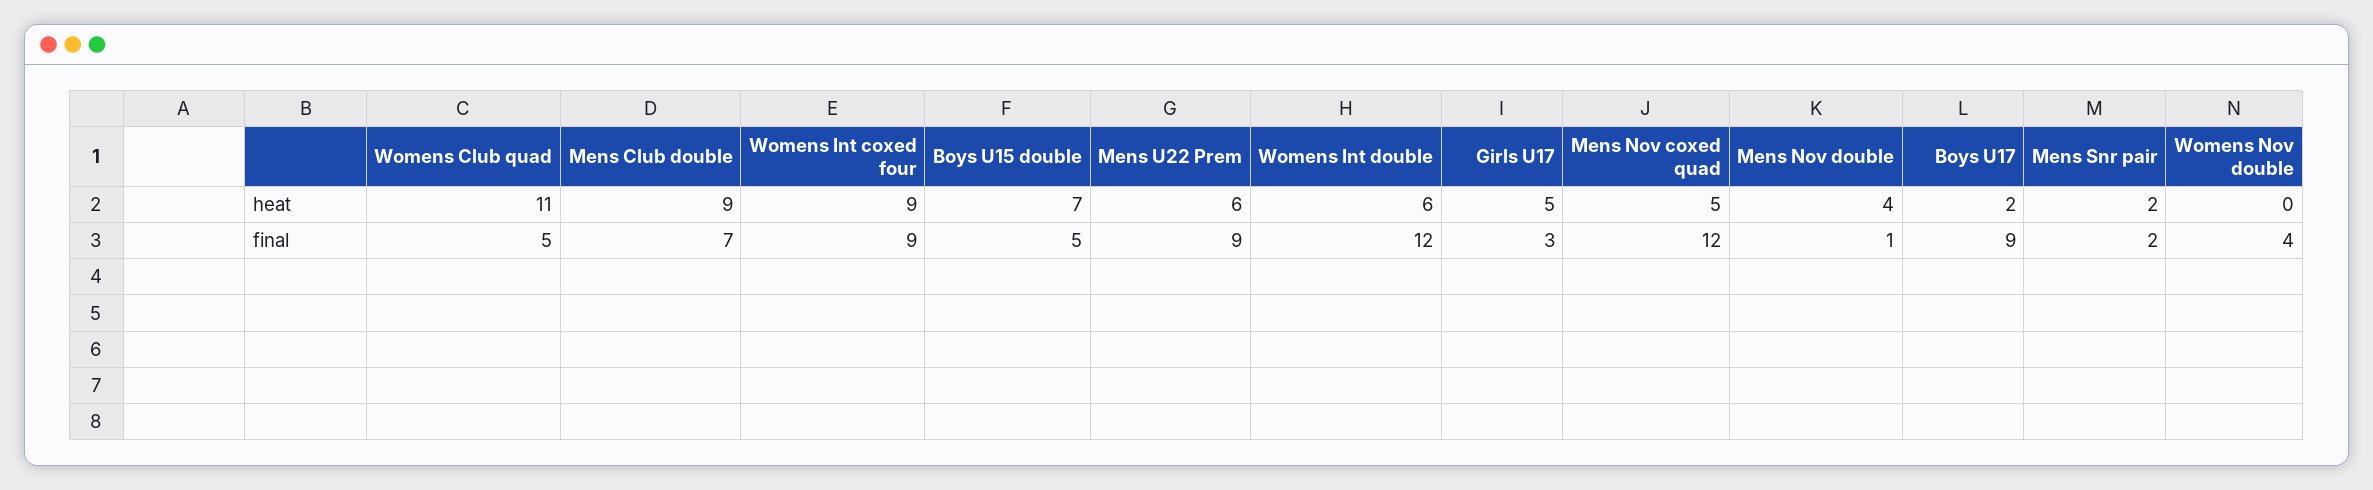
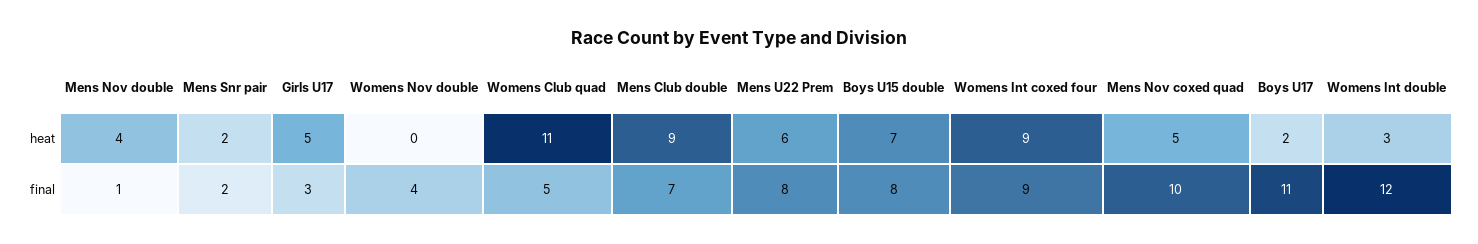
  {
    "Womens Club quad": {
      "heat": 11,
      "final": 5
    },
    "Mens Club double": {
      "heat": 9,
      "final": 7
    },
    "Womens Int coxed four": {
      "heat": 9,
      "final": 9
    },
    "Boys U15 double": {
      "heat": 7,
-     "final": 5
+     "final": 8
    },
    "Mens U22 Prem": {
      "heat": 6,
-     "final": 9
+     "final": 8
    },
    "Womens Int double": {
-     "heat": 6,
+     "heat": 3,
      "final": 12
    },
    "Girls U17": {
      "heat": 5,
      "final": 3
    },
    "Mens Nov coxed quad": {
      "heat": 5,
-     "final": 12
+     "final": 10
    },
    "Mens Nov double": {
      "heat": 4,
      "final": 1
    },
    "Boys U17": {
      "heat": 2,
-     "final": 9
+     "final": 11
    },
    "Mens Snr pair": {
      "heat": 2,
      "final": 2
    },
    "Womens Nov double": {
      "heat": 0,
      "final": 4
    }
  }

